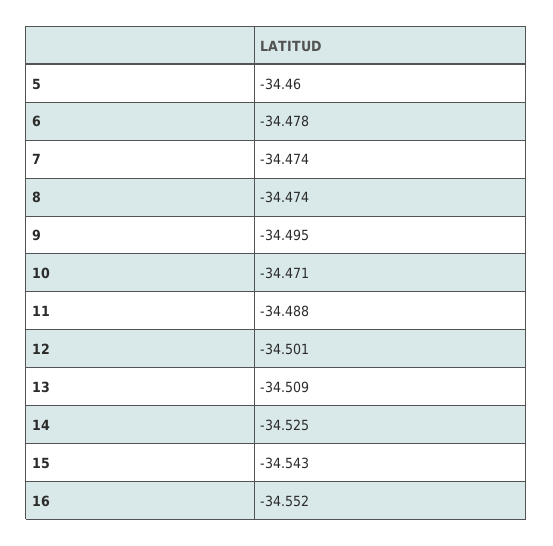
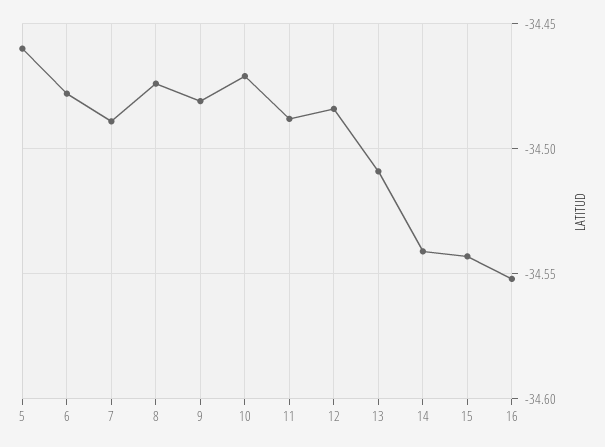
  {
    "5": -34.46,
    "6": -34.478,
-   "7": -34.474,
+   "7": -34.49,
    "8": -34.474,
-   "9": -34.495,
+   "9": -34.48,
    "10": -34.471,
    "11": -34.488,
-   "12": -34.501,
+   "12": -34.485,
    "13": -34.509,
-   "14": -34.525,
+   "14": -34.54,
    "15": -34.543,
    "16": -34.552
  }

